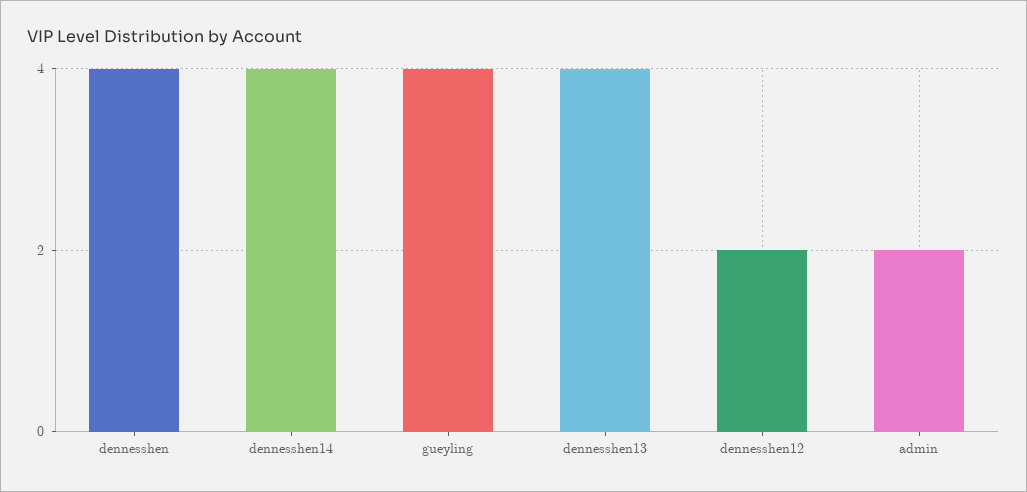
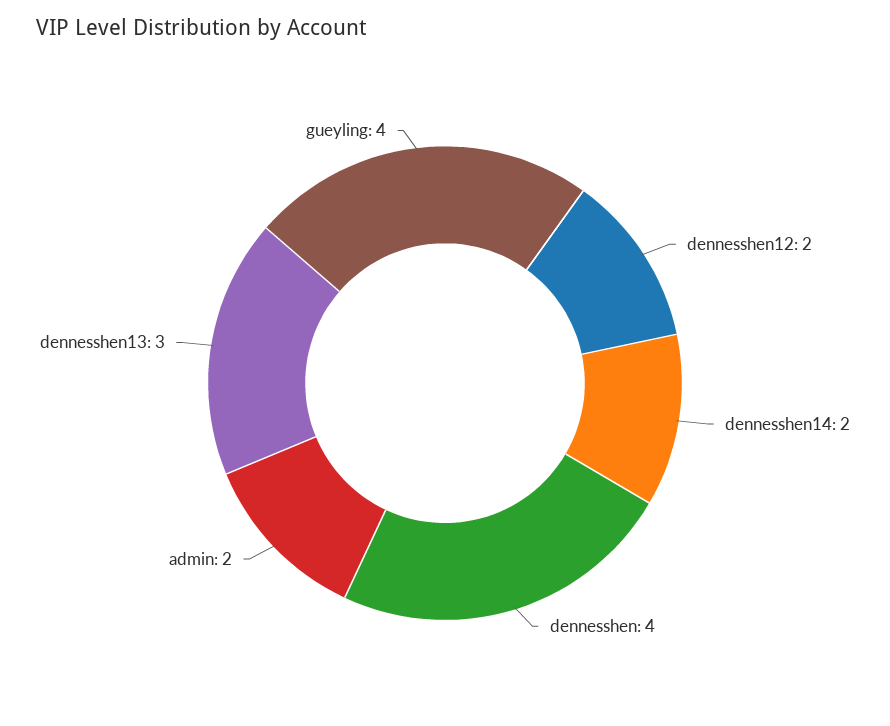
  {
    "dennesshen": 4,
-   "dennesshen14": 4,
+   "dennesshen14": 2,
    "gueyling": 4,
-   "dennesshen13": 4,
+   "dennesshen13": 3,
    "dennesshen12": 2,
    "admin": 2
  }

